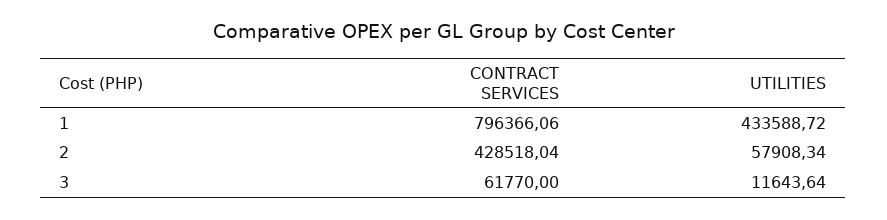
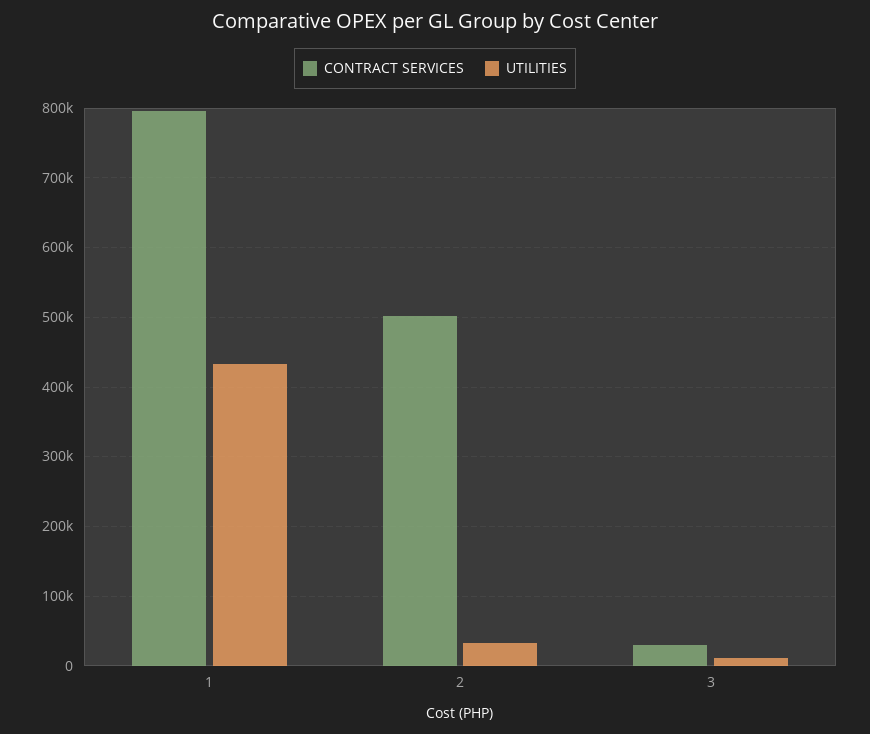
  {
    "CONTRACT SERVICES": {
      "1": 796366.06,
-     "2": 428518.04,
+     "2": 500000,
-     "3": 61770
+     "3": 30000
    },
    "UTILITIES": {
      "1": 433588.72,
-     "2": 57908.34,
+     "2": 30000,
      "3": 11643.64
    }
  }

